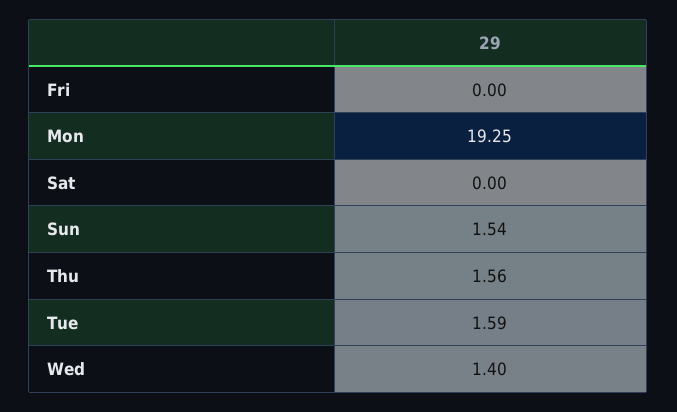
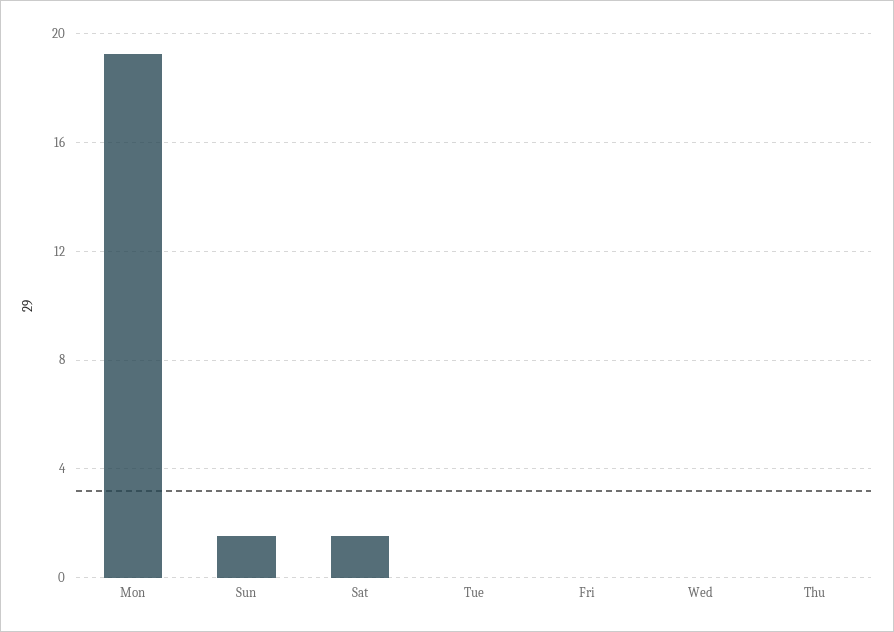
  {
    "Fri": 0,
    "Mon": 19.25,
-   "Sat": 0,
+   "Sat": 1.5,
    "Sun": 1.54,
-   "Thu": 1.56,
+   "Thu": 0,
-   "Tue": 1.59,
+   "Tue": 0,
-   "Wed": 1.4
+   "Wed": 0
  }

